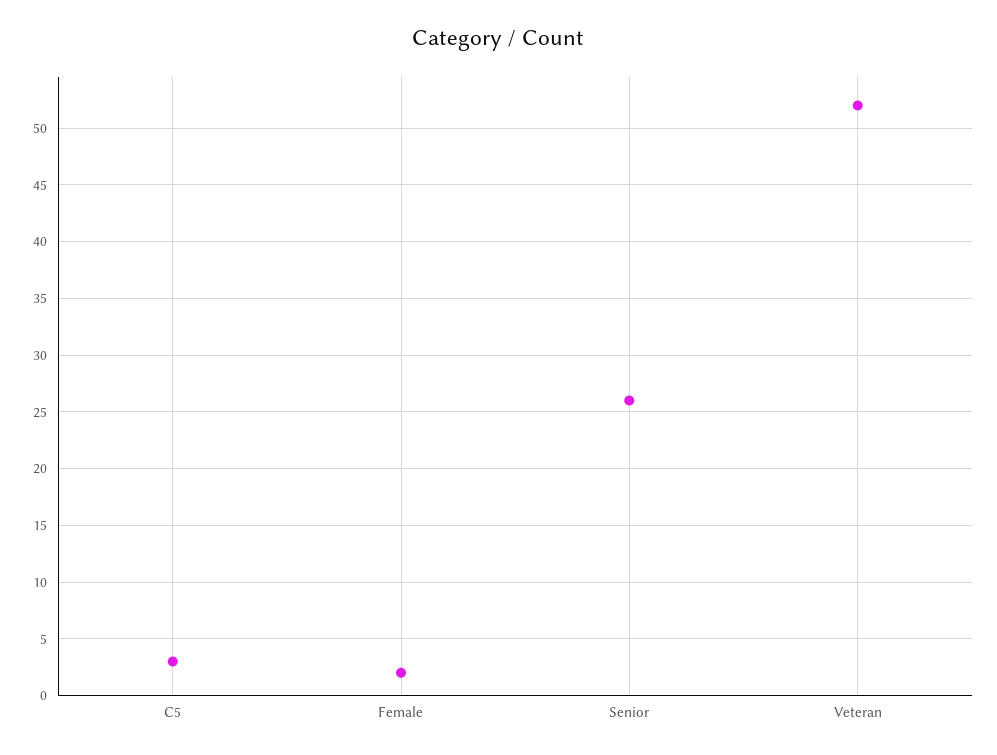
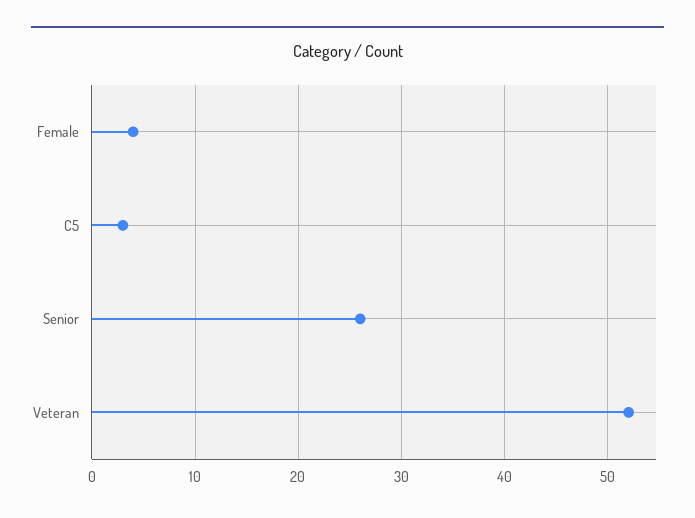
  {
    "C5": 3,
-   "Female": 2,
+   "Female": 4,
    "Senior": 26,
    "Veteran": 52
  }

